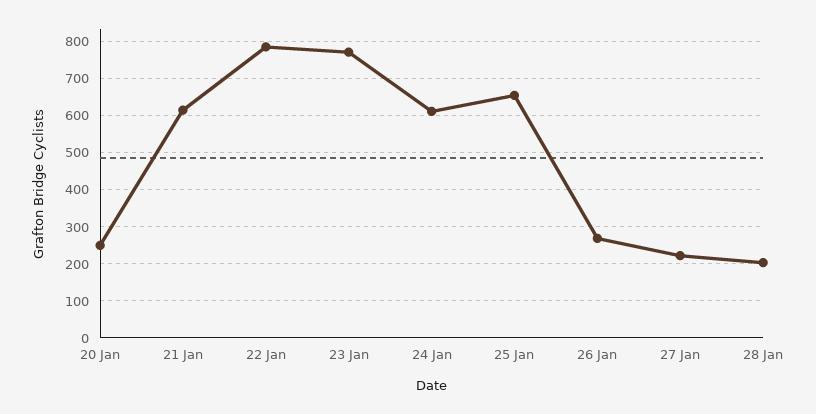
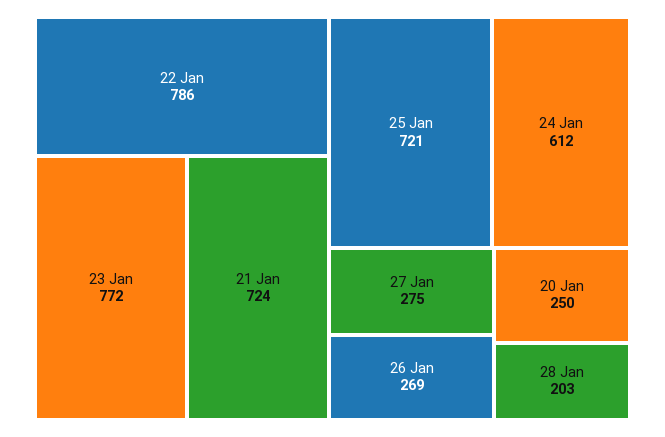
  {
    "20 Jan": 250,
-   "21 Jan": 620,
+   "21 Jan": 724,
    "22 Jan": 786,
    "23 Jan": 772,
    "24 Jan": 612,
-   "25 Jan": 660,
+   "25 Jan": 721,
    "26 Jan": 269,
-   "27 Jan": 220,
+   "27 Jan": 275,
    "28 Jan": 203
  }

